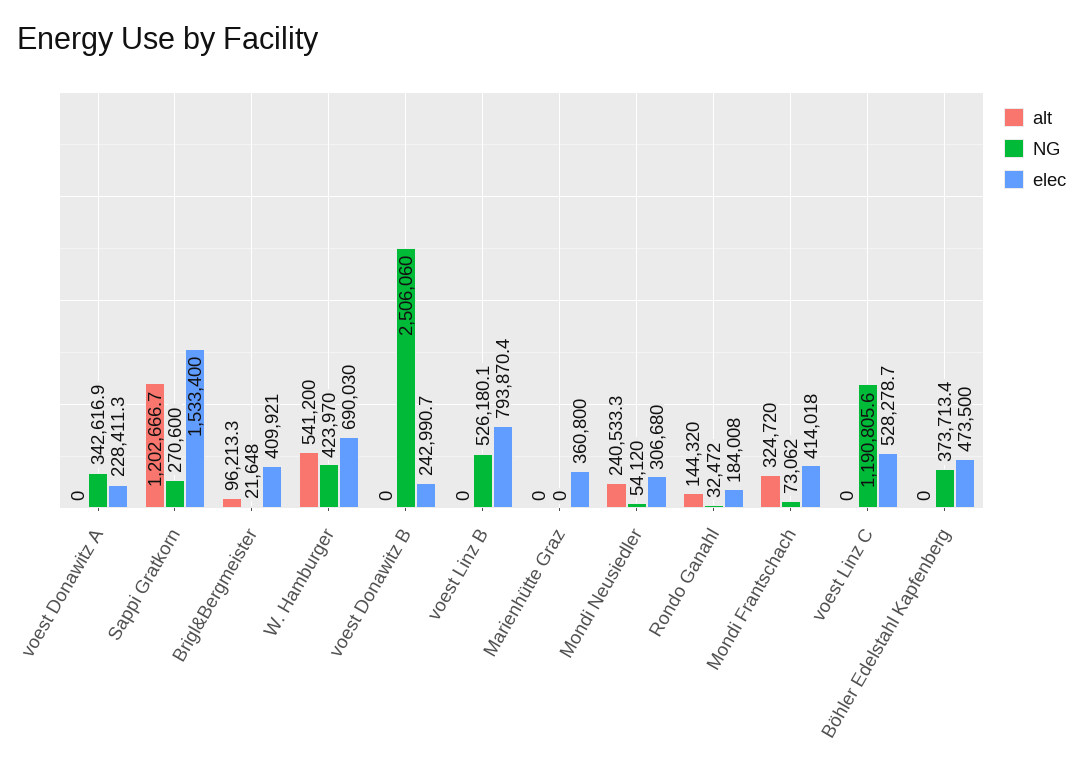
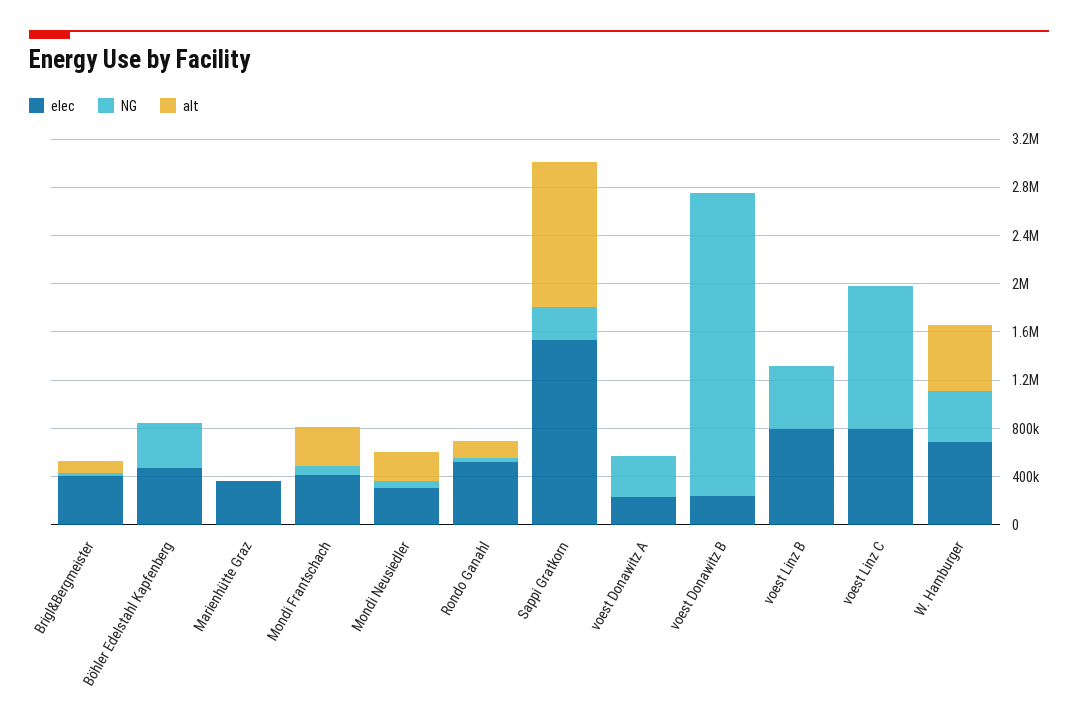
  {
    "alt": {
      "voest Donawitz A": 0,
      "Sappi Gratkorn": 1202666.7,
      "Brigl&Bergmeister": 96213.3,
      "W. Hamburger": 541200,
      "voest Donawitz B": 0,
      "voest Linz B": 0,
      "Marienhütte Graz": 0,
      "Mondi Neusiedler": 240533.3,
      "Rondo Ganahl": 144320,
      "Mondi Frantschach": 324720,
      "voest Linz C": 0,
      "Böhler Edelstahl Kapfenberg": 0
    },
    "NG": {
      "voest Donawitz A": 342616.9,
      "Sappi Gratkorn": 270600,
      "Brigl&Bergmeister": 21648,
      "W. Hamburger": 423970,
      "voest Donawitz B": 2506060,
      "voest Linz B": 526180.1,
      "Marienhütte Graz": 0,
      "Mondi Neusiedler": 54120,
      "Rondo Ganahl": 32472,
      "Mondi Frantschach": 73062,
      "voest Linz C": 1190805.6,
      "Böhler Edelstahl Kapfenberg": 373713.4
    },
    "elec": {
      "voest Donawitz A": 228411.3,
      "Sappi Gratkorn": 1533400,
      "Brigl&Bergmeister": 409921,
      "W. Hamburger": 690030,
      "voest Donawitz B": 242990.7,
      "voest Linz B": 793870.4,
      "Marienhütte Graz": 360800,
      "Mondi Neusiedler": 306680,
-     "Rondo Ganahl": 184008,
+     "Rondo Ganahl": 500000,
      "Mondi Frantschach": 414018,
-     "voest Linz C": 528278.7,
+     "voest Linz C": 800000,
      "Böhler Edelstahl Kapfenberg": 473500
    }
  }

